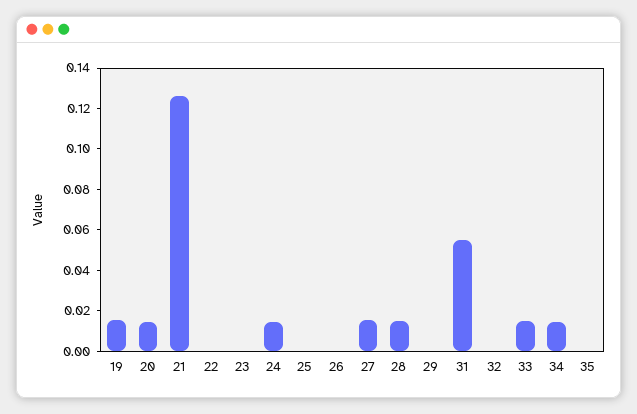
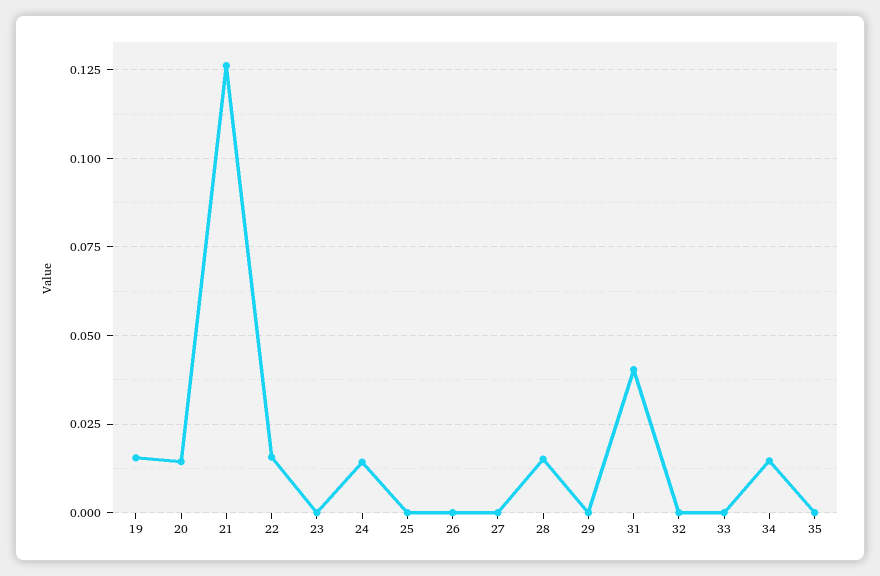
  {
    "19": 0.015,
    "20": 0.015,
    "21": 0.125,
-   "22": 0,
+   "22": 0.015,
    "23": 0,
    "24": 0.015,
    "25": 0,
    "26": 0,
-   "27": 0.015,
+   "27": 0,
    "28": 0.015,
    "29": 0,
-   "31": 0.055,
+   "31": 0.04,
    "32": 0,
-   "33": 0.015,
+   "33": 0,
    "34": 0.015,
    "35": 0
  }

